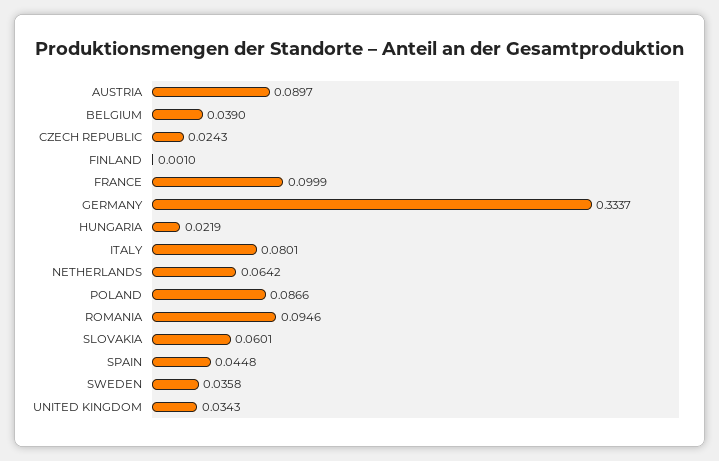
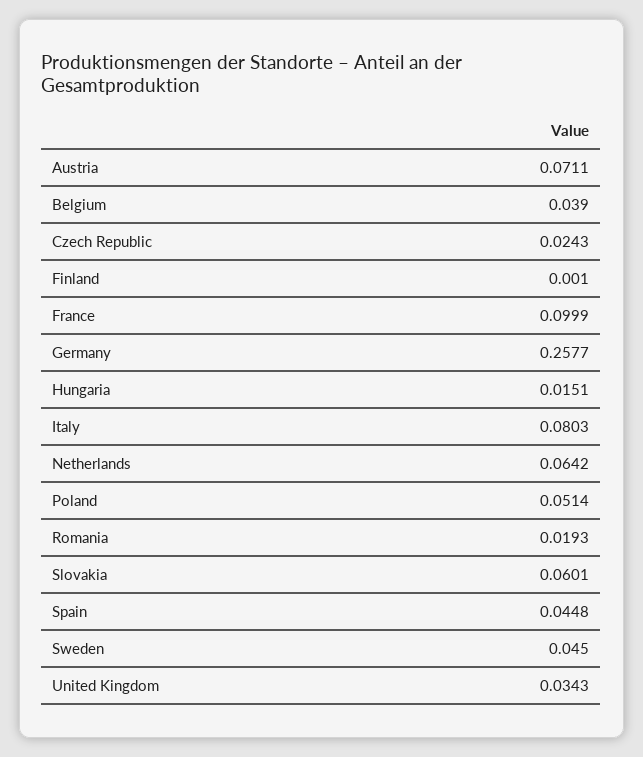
  {
-   "AUSTRIA": 0.0897,
+   "AUSTRIA": 0.0711,
    "BELGIUM": 0.039,
    "CZECH REPUBLIC": 0.0243,
    "FINLAND": 0.001,
    "FRANCE": 0.0999,
-   "GERMANY": 0.3337,
+   "GERMANY": 0.2577,
-   "HUNGARIA": 0.0219,
+   "HUNGARIA": 0.0151,
-   "ITALY": 0.0801,
+   "ITALY": 0.0803,
    "NETHERLANDS": 0.0642,
-   "POLAND": 0.0866,
+   "POLAND": 0.0514,
-   "ROMANIA": 0.0946,
+   "ROMANIA": 0.0193,
    "SLOVAKIA": 0.0601,
    "SPAIN": 0.0448,
-   "SWEDEN": 0.0358,
+   "SWEDEN": 0.045,
    "UNITED KINGDOM": 0.0343
  }

